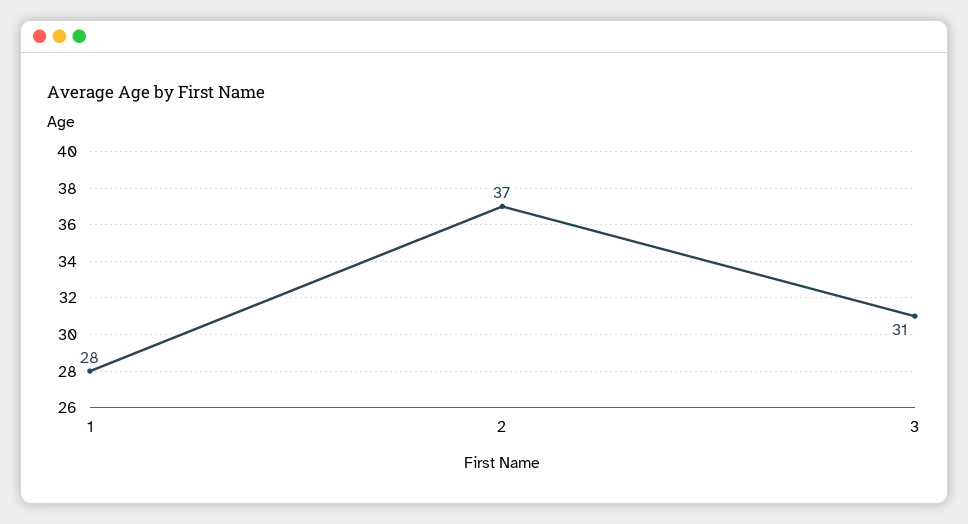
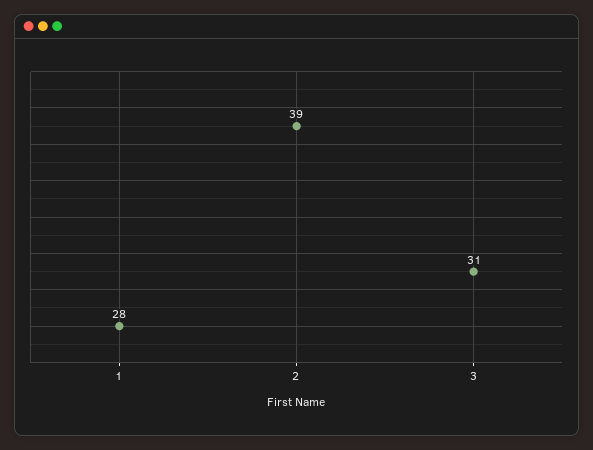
  {
    "1": 28,
-   "2": 37,
+   "2": 39,
    "3": 31
  }

